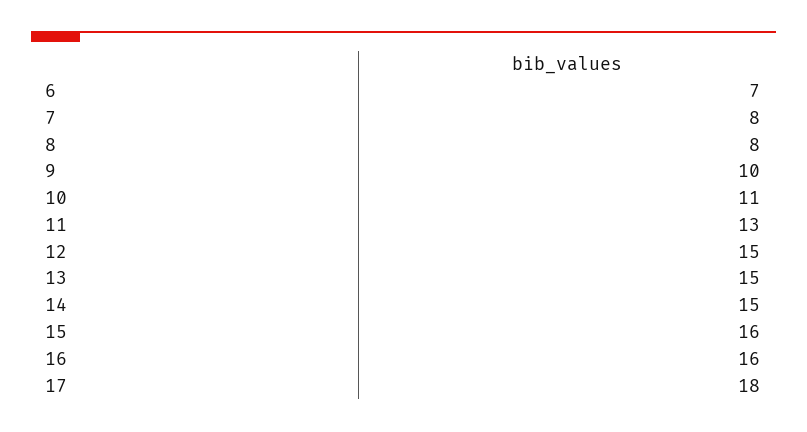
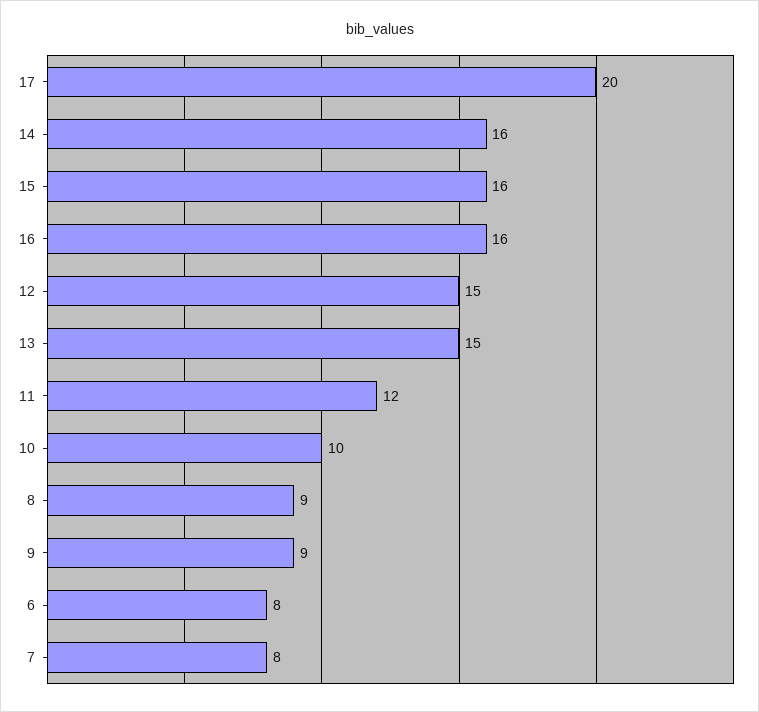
  {
-   "6": 7,
+   "6": 8,
    "7": 8,
-   "8": 8,
+   "8": 9,
-   "9": 10,
+   "9": 9,
-   "10": 11,
+   "10": 10,
-   "11": 13,
+   "11": 12,
    "12": 15,
    "13": 15,
-   "14": 15,
+   "14": 16,
    "15": 16,
    "16": 16,
-   "17": 18
+   "17": 20
  }

